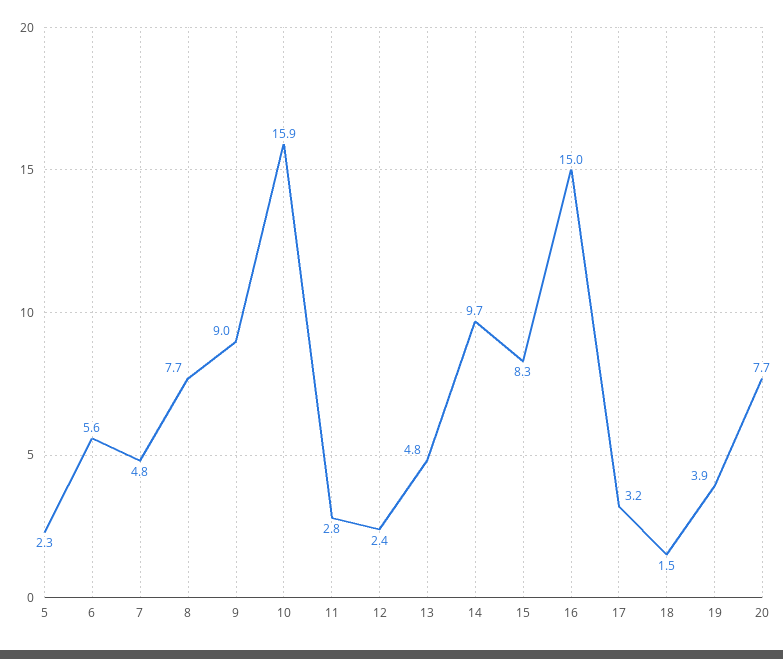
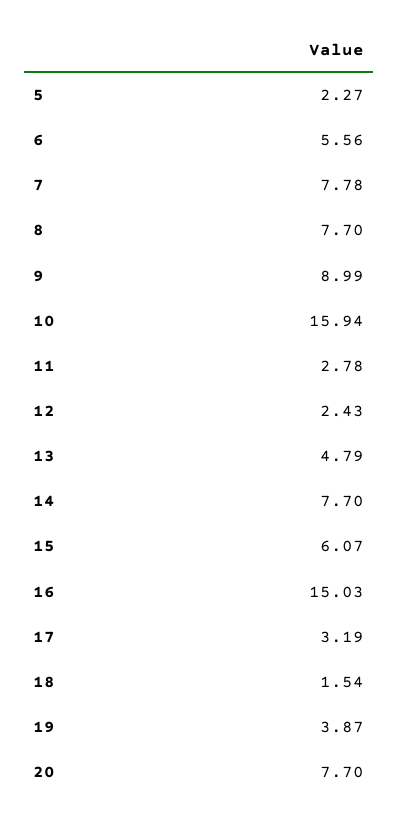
  {
    "5": 2.27,
    "6": 5.56,
-   "7": 4.8,
+   "7": 7.78,
    "8": 7.7,
    "9": 8.99,
    "10": 15.94,
    "11": 2.78,
    "12": 2.43,
    "13": 4.79,
-   "14": 9.7,
+   "14": 7.7,
-   "15": 8.3,
+   "15": 6.07,
    "16": 15.03,
    "17": 3.19,
    "18": 1.54,
    "19": 3.87,
    "20": 7.7
  }

